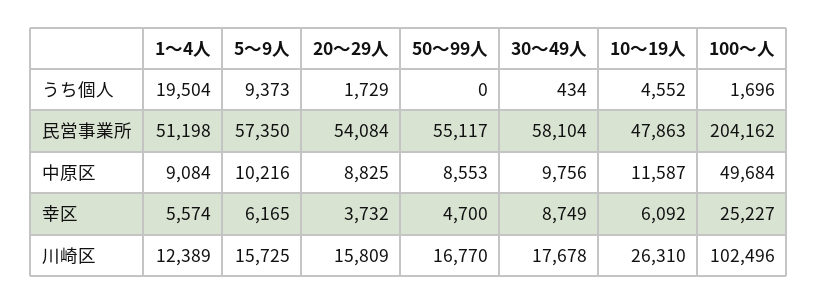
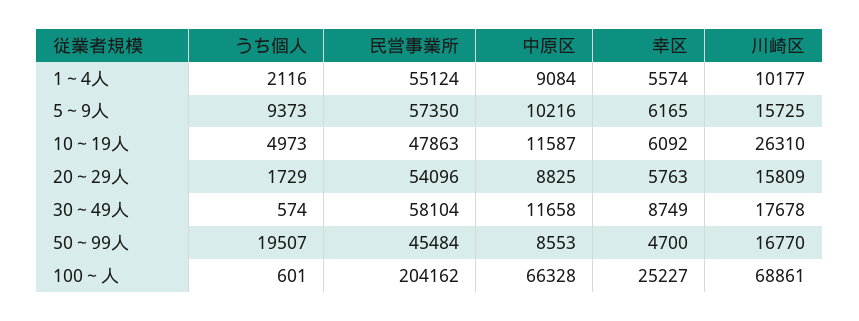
  {
    "1～4人": {
-     "うち個人": 19504,
+     "うち個人": 2116,
-     "民営事業所": 51198,
+     "民営事業所": 55124,
      "中原区": 9084,
      "幸区": 5574,
-     "川崎区": 12389
+     "川崎区": 10177
    },
    "5～9人": {
      "うち個人": 9373,
      "民営事業所": 57350,
      "中原区": 10216,
      "幸区": 6165,
      "川崎区": 15725
    },
    "20～29人": {
      "うち個人": 1729,
-     "民営事業所": 54084,
+     "民営事業所": 54096,
      "中原区": 8825,
-     "幸区": 3732,
+     "幸区": 5763,
      "川崎区": 15809
    },
    "50～99人": {
-     "うち個人": 0,
+     "うち個人": 19507,
-     "民営事業所": 55117,
+     "民営事業所": 45484,
      "中原区": 8553,
      "幸区": 4700,
      "川崎区": 16770
    },
    "30～49人": {
-     "うち個人": 434,
+     "うち個人": 574,
      "民営事業所": 58104,
-     "中原区": 9756,
+     "中原区": 11658,
      "幸区": 8749,
      "川崎区": 17678
    },
    "10～19人": {
-     "うち個人": 4552,
+     "うち個人": 4973,
      "民営事業所": 47863,
      "中原区": 11587,
      "幸区": 6092,
      "川崎区": 26310
    },
    "100～人": {
-     "うち個人": 1696,
+     "うち個人": 601,
      "民営事業所": 204162,
-     "中原区": 49684,
+     "中原区": 66328,
      "幸区": 25227,
-     "川崎区": 102496
+     "川崎区": 68861
    }
  }

